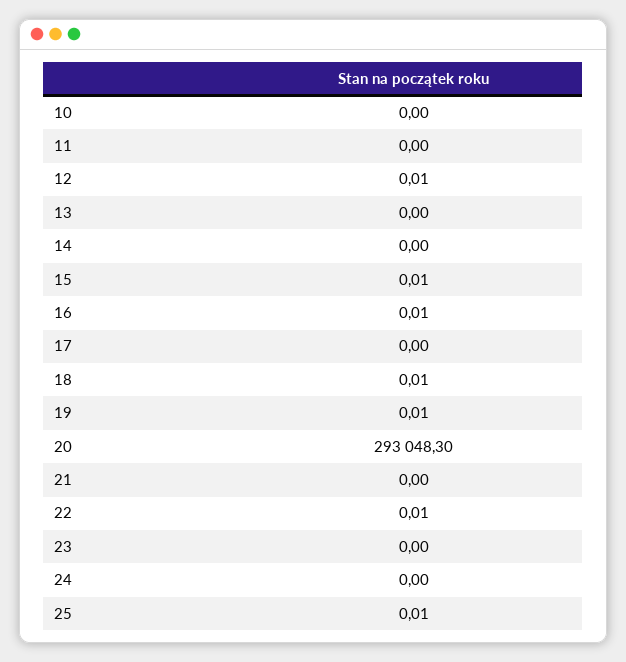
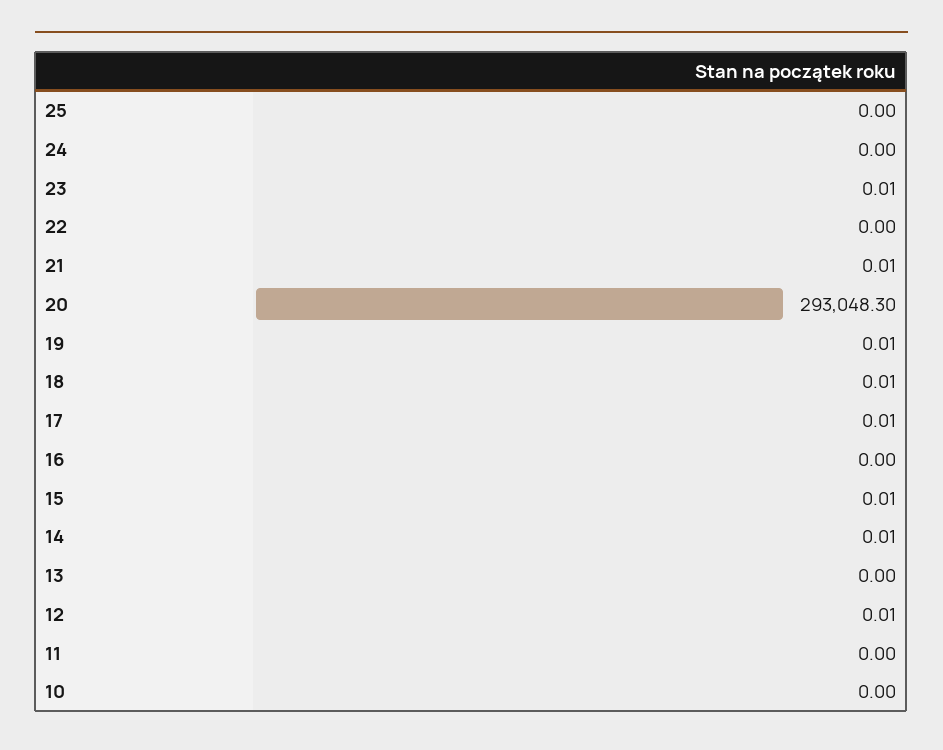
  {
    "10": 0,
    "11": 0,
    "12": 0.01,
    "13": 0,
-   "14": 0,
+   "14": 0.01,
    "15": 0.01,
-   "16": 0.01,
+   "16": 0,
-   "17": 0,
+   "17": 0.01,
    "18": 0.01,
    "19": 0.01,
    "20": 293048.3,
-   "21": 0,
+   "21": 0.01,
-   "22": 0.01,
+   "22": 0,
-   "23": 0,
+   "23": 0.01,
    "24": 0,
-   "25": 0.01
+   "25": 0
  }

